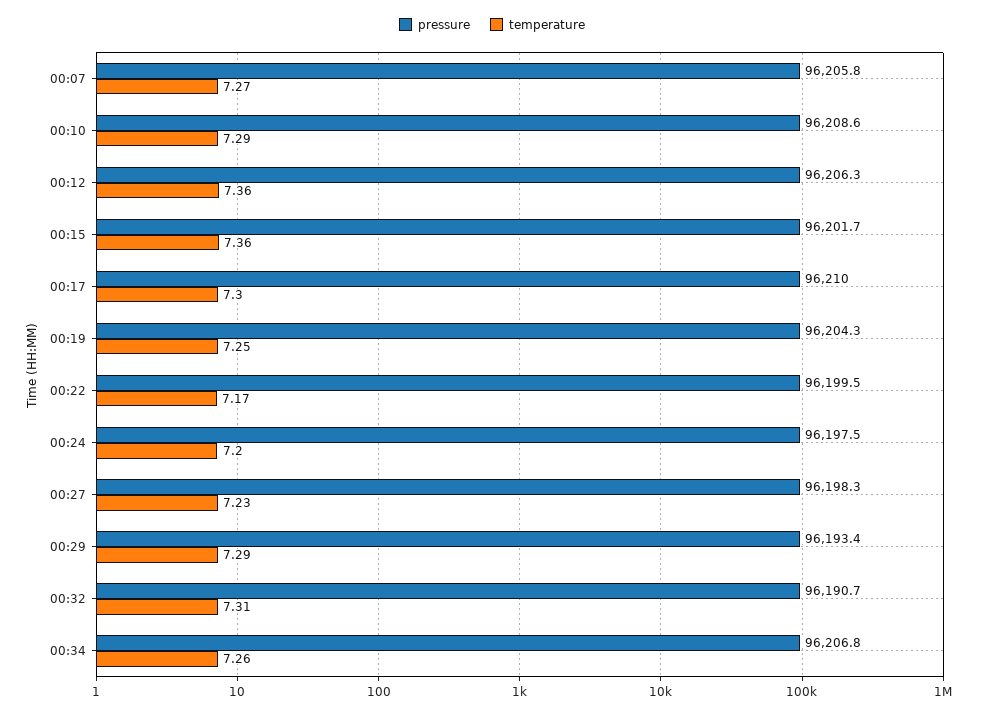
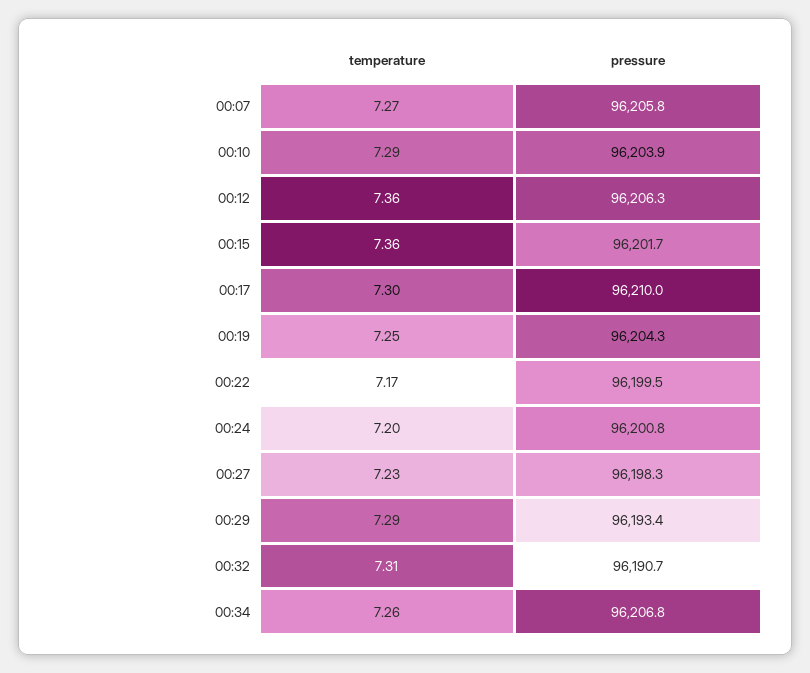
  {
    "pressure": {
      "00:07": 96205.8,
-     "00:10": 96208.6,
+     "00:10": 96203.9,
      "00:12": 96206.3,
      "00:15": 96201.7,
      "00:17": 96210,
      "00:19": 96204.3,
      "00:22": 96199.5,
-     "00:24": 96197.5,
+     "00:24": 96200.8,
      "00:27": 96198.3,
      "00:29": 96193.4,
      "00:32": 96190.7,
      "00:34": 96206.8
    },
    "temperature": {
      "00:07": 7.27,
      "00:10": 7.29,
      "00:12": 7.36,
      "00:15": 7.36,
      "00:17": 7.3,
      "00:19": 7.25,
      "00:22": 7.17,
      "00:24": 7.2,
      "00:27": 7.23,
      "00:29": 7.29,
      "00:32": 7.31,
      "00:34": 7.26
    }
  }

